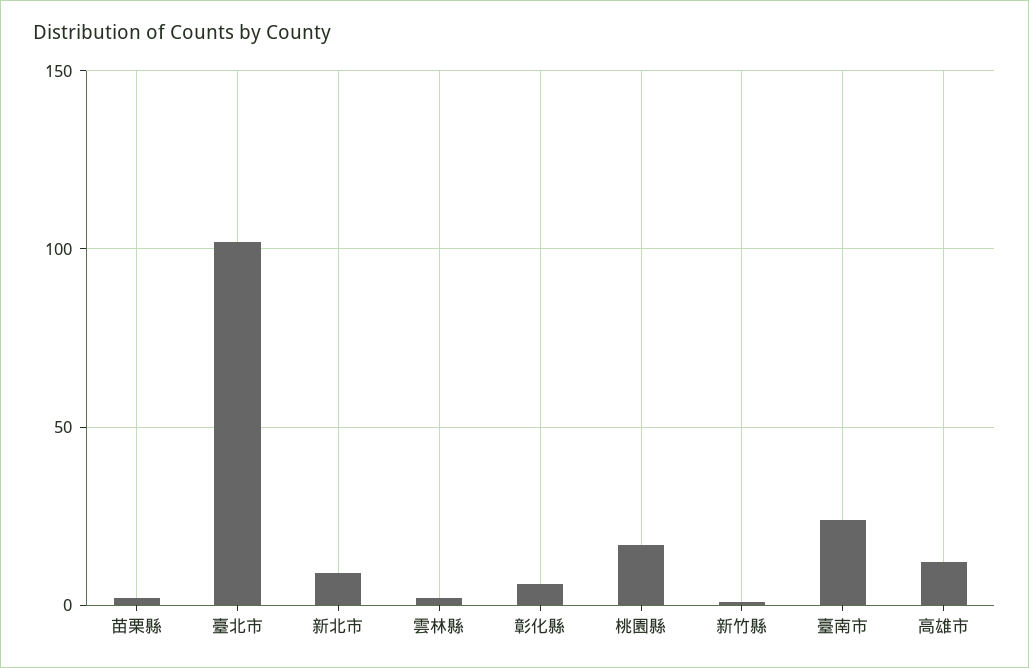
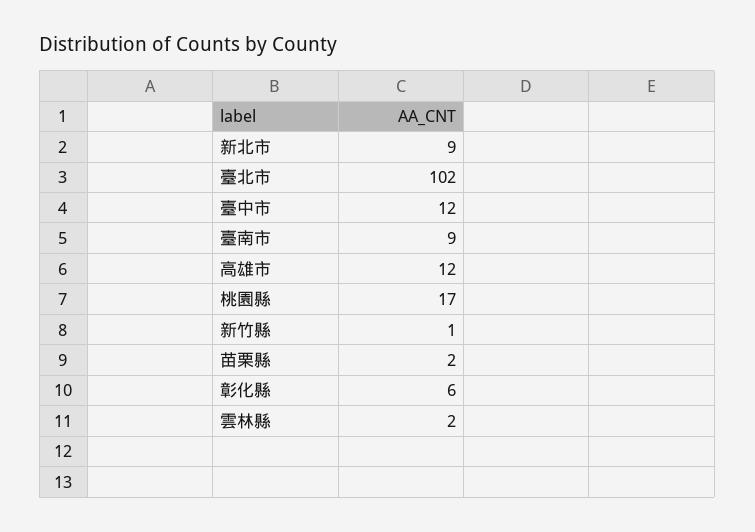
  {
    "苗栗縣": 2,
    "臺北市": 102,
    "新北市": 9,
    "雲林縣": 2,
    "彰化縣": 6,
    "桃園縣": 17,
    "新竹縣": 1,
-   "臺南市": 25,
+   "臺南市": 9,
-   "高雄市": 12
+   "高雄市": 12,
+   "臺中市": 12
  }

